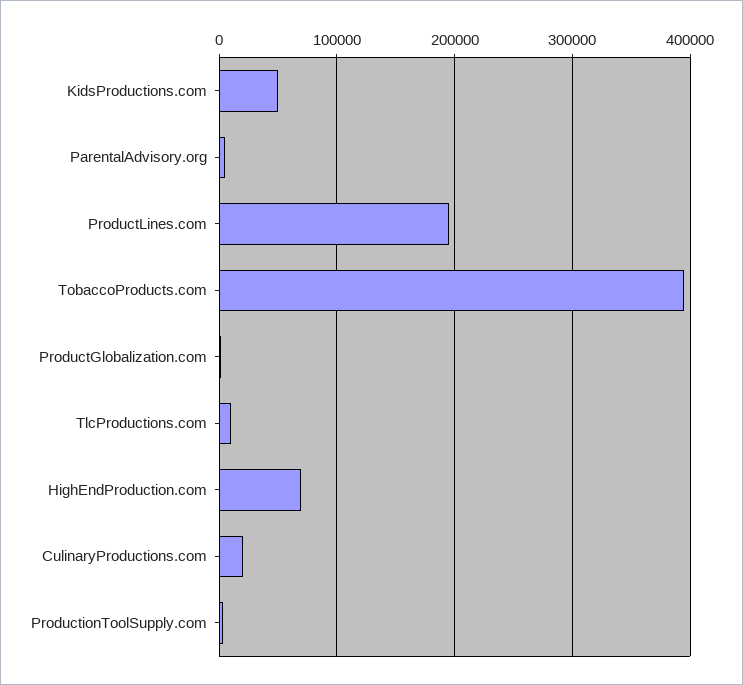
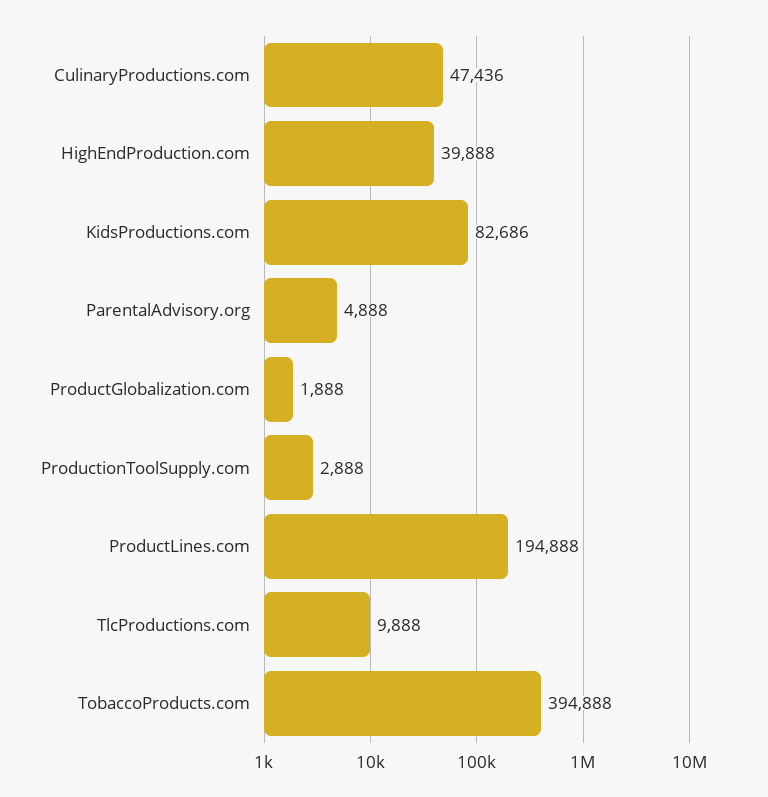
  {
-   "KidsProductions.com": 50000,
+   "KidsProductions.com": 82686,
    "ParentalAdvisory.org": 4888,
    "ProductLines.com": 194888,
    "TobaccoProducts.com": 394888,
    "ProductGlobalization.com": 1888,
    "TlcProductions.com": 9888,
-   "HighEndProduction.com": 70000,
+   "HighEndProduction.com": 39888,
-   "CulinaryProductions.com": 20000,
+   "CulinaryProductions.com": 47436,
    "ProductionToolSupply.com": 2888
  }

